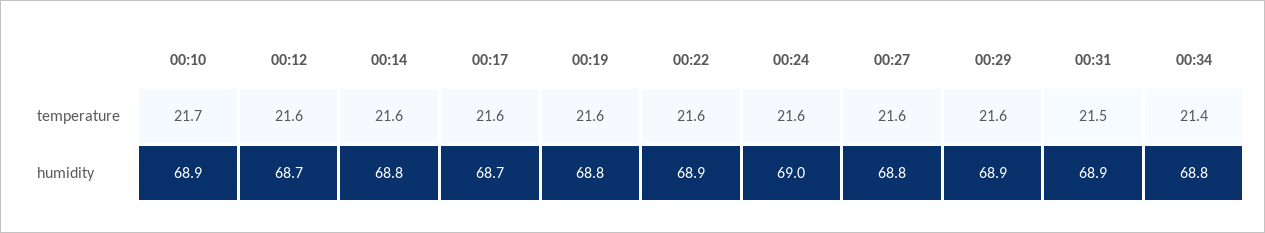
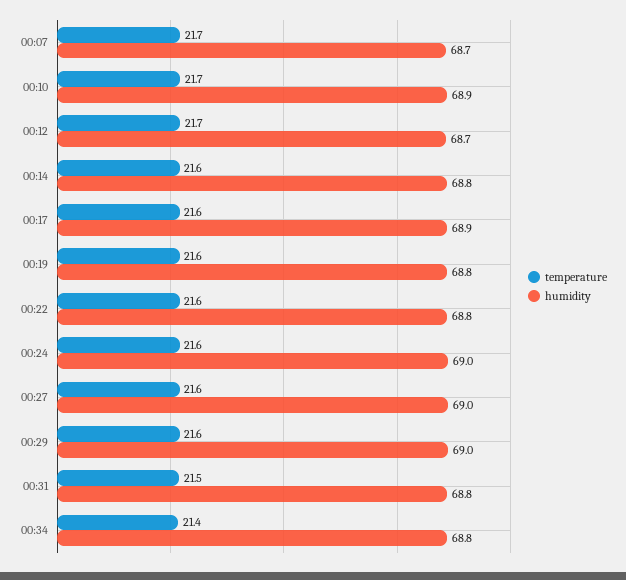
  {
    "temperature": {
      "00:10": 21.7,
-     "00:12": 21.6,
+     "00:12": 21.7,
      "00:14": 21.6,
      "00:17": 21.6,
      "00:19": 21.6,
      "00:22": 21.6,
      "00:24": 21.6,
      "00:27": 21.6,
      "00:29": 21.6,
      "00:31": 21.5,
-     "00:34": 21.4
+     "00:34": 21.4,
+     "00:07": 21.7
    },
    "humidity": {
      "00:10": 68.9,
      "00:12": 68.7,
      "00:14": 68.8,
-     "00:17": 68.7,
+     "00:17": 68.9,
      "00:19": 68.8,
-     "00:22": 68.9,
+     "00:22": 68.8,
      "00:24": 69,
-     "00:27": 68.8,
+     "00:27": 69,
-     "00:29": 68.9,
+     "00:29": 69,
-     "00:31": 68.9,
+     "00:31": 68.8,
-     "00:34": 68.8
+     "00:34": 68.8,
+     "00:07": 68.7
    }
  }

